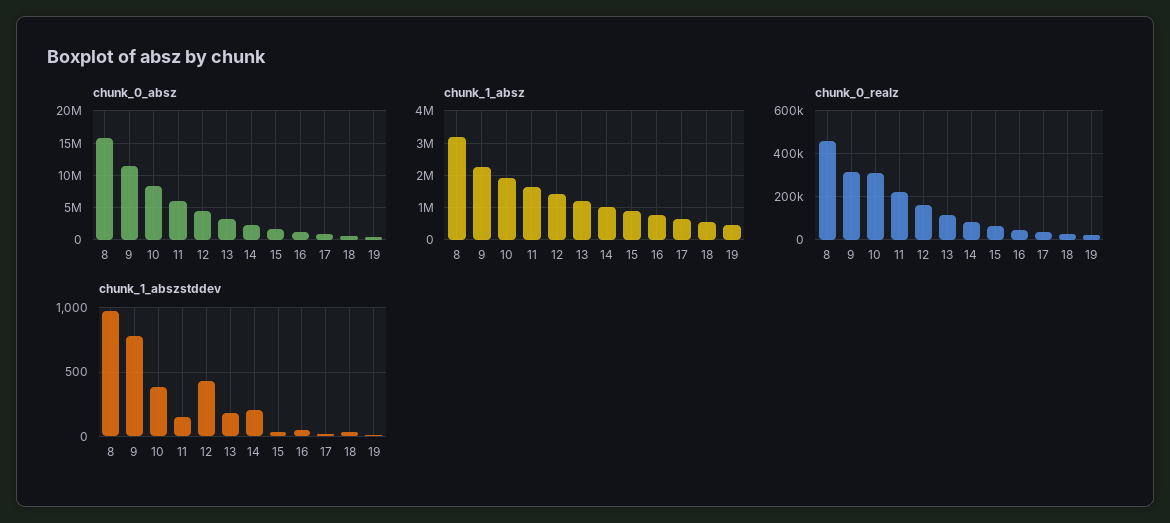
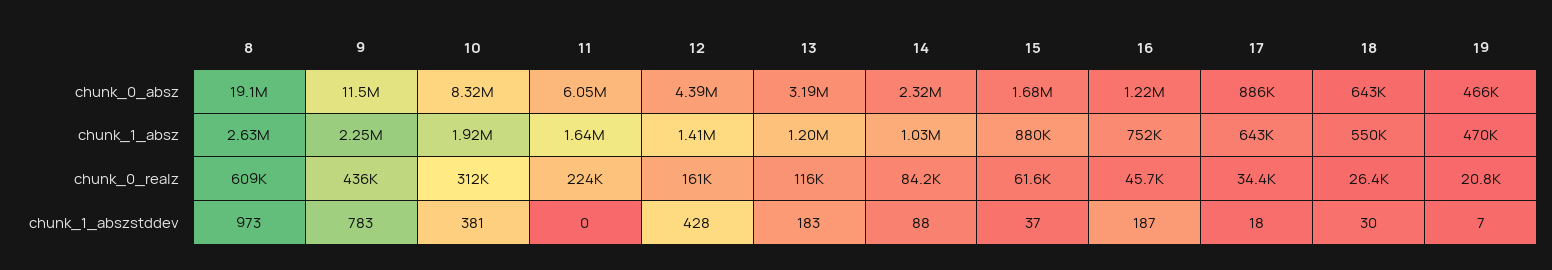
  {
    "chunk_0_absz": {
-     "8": 16000000,
+     "8": 19100000,
      "9": 11500000,
      "10": 8320000,
      "11": 6050000,
      "12": 4390000,
      "13": 3190000,
      "14": 2320000,
      "15": 1680000,
      "16": 1220000,
      "17": 886000,
      "18": 643000,
      "19": 466000
    },
    "chunk_1_absz": {
-     "8": 3200000,
+     "8": 2630000,
      "9": 2250000,
      "10": 1920000,
      "11": 1640000,
      "12": 1410000,
      "13": 1200000,
      "14": 1030000,
      "15": 880000,
      "16": 752000,
      "17": 643000,
      "18": 550000,
      "19": 470000
    },
    "chunk_0_realz": {
-     "8": 450000,
+     "8": 609000,
-     "9": 300000,
+     "9": 436000,
      "10": 312000,
      "11": 224000,
      "12": 161000,
      "13": 116000,
      "14": 84200,
      "15": 61600,
      "16": 45700,
      "17": 34400,
      "18": 26400,
      "19": 20800
    },
    "chunk_1_abszstddev": {
      "8": 973,
      "9": 783,
      "10": 381,
-     "11": 150,
+     "11": 0,
      "12": 428,
      "13": 183,
-     "14": 200,
+     "14": 88,
      "15": 37,
-     "16": 50,
+     "16": 187,
      "17": 18,
      "18": 30,
      "19": 7
    }
  }

